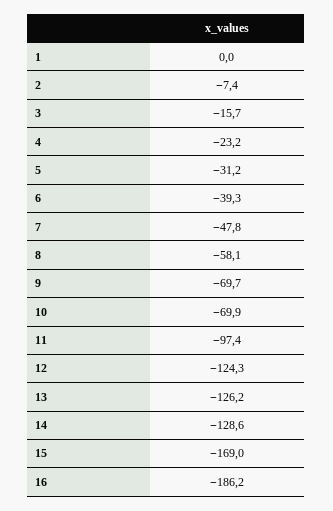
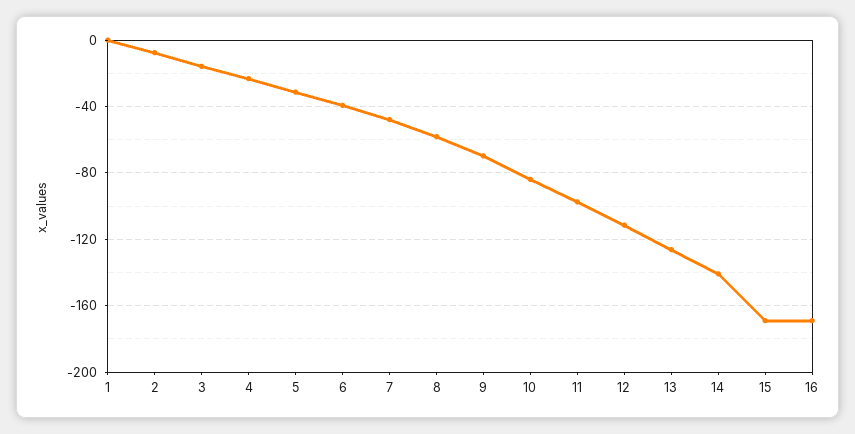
  {
    "1": 0,
    "2": -7.4,
    "3": -15.7,
    "4": -23.2,
    "5": -31.2,
    "6": -39.3,
    "7": -47.8,
    "8": -58.1,
    "9": -69.7,
-   "10": -69.9,
+   "10": -85,
    "11": -97.4,
-   "12": -124.3,
+   "12": -110,
    "13": -126.2,
-   "14": -128.6,
+   "14": -140,
    "15": -169,
-   "16": -186.2
+   "16": -170
  }

